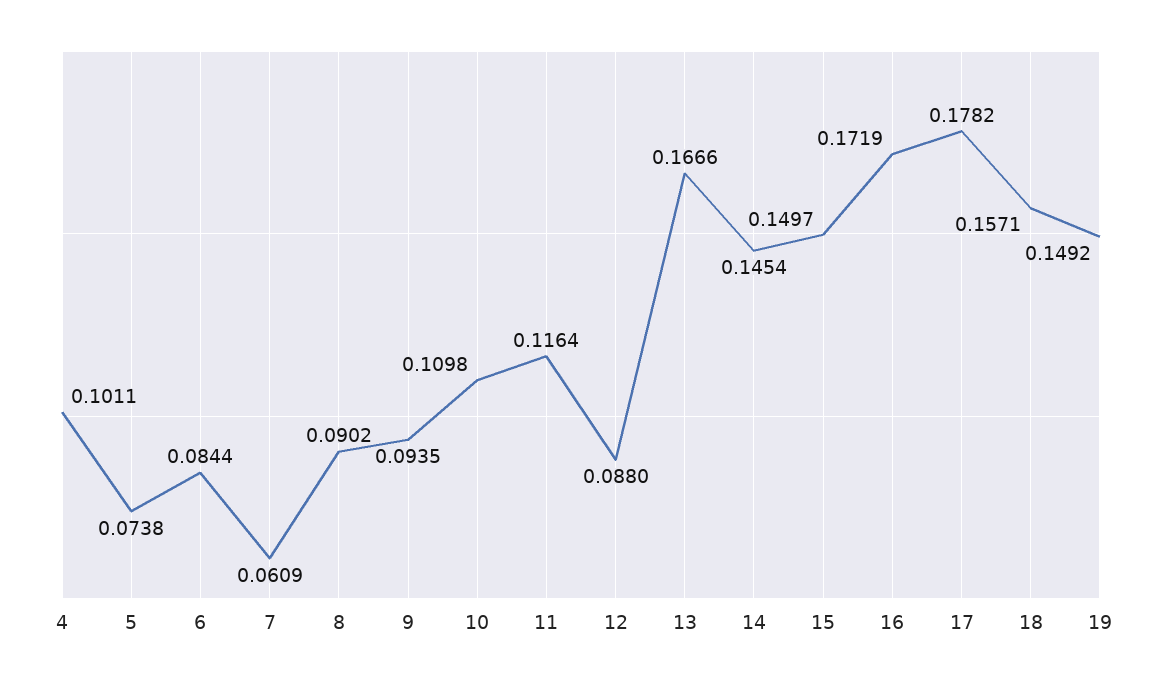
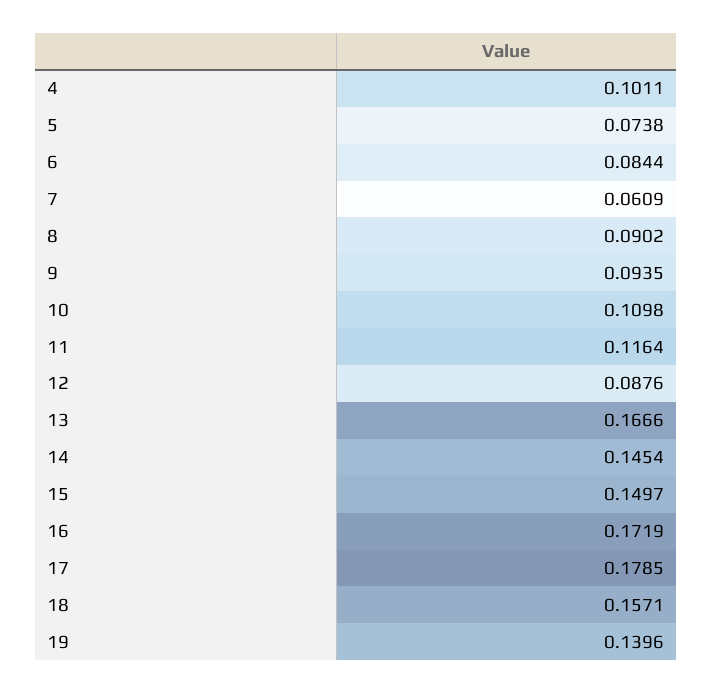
  {
    "4": 0.1011,
    "5": 0.0738,
    "6": 0.0844,
    "7": 0.0609,
    "8": 0.0902,
    "9": 0.0935,
    "10": 0.1098,
    "11": 0.1164,
-   "12": 0.088,
+   "12": 0.0876,
    "13": 0.1666,
    "14": 0.1454,
    "15": 0.1497,
    "16": 0.1719,
-   "17": 0.1782,
+   "17": 0.1785,
    "18": 0.1571,
-   "19": 0.1492
+   "19": 0.1396
  }

